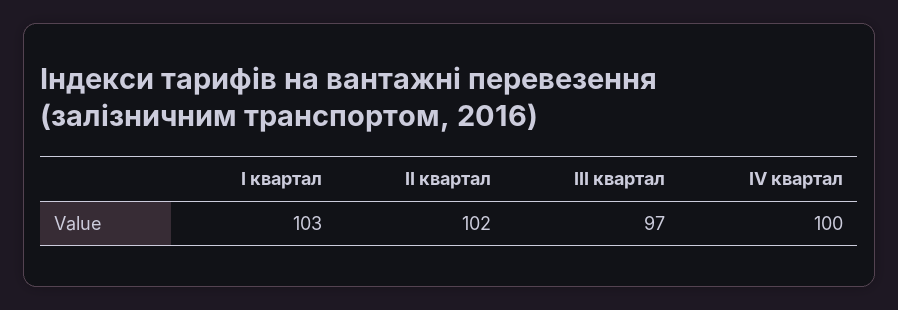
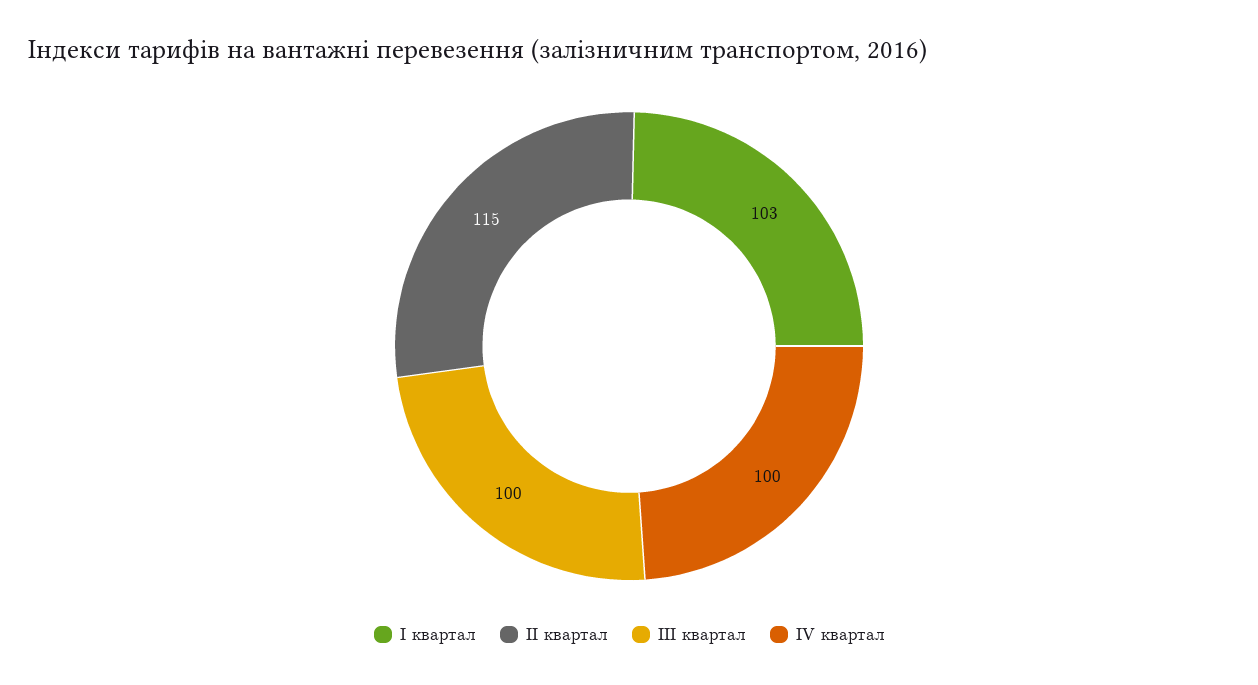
  {
    "І квартал": 103,
-   "ІІ квартал": 102,
+   "ІІ квартал": 115,
-   "ІІІ квартал": 97,
+   "ІІІ квартал": 100,
    "ІV квартал": 100
  }

